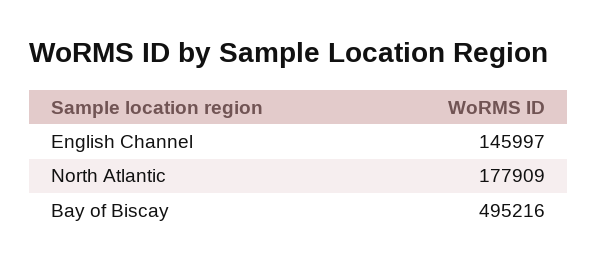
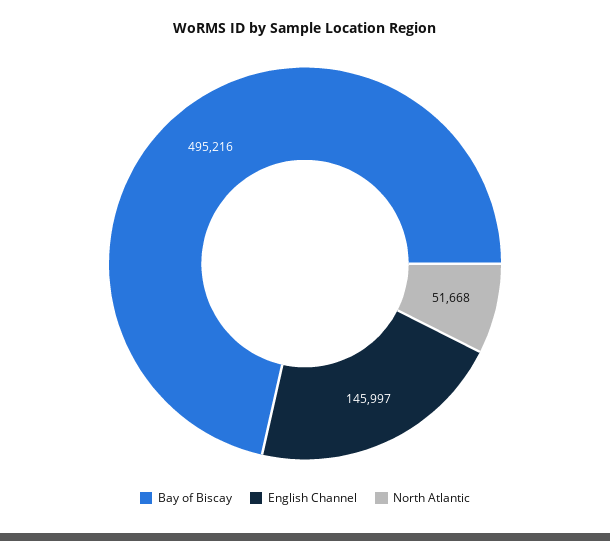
  {
    "English Channel": 145997,
-   "North Atlantic": 177909,
+   "North Atlantic": 51668,
    "Bay of Biscay": 495216
  }

